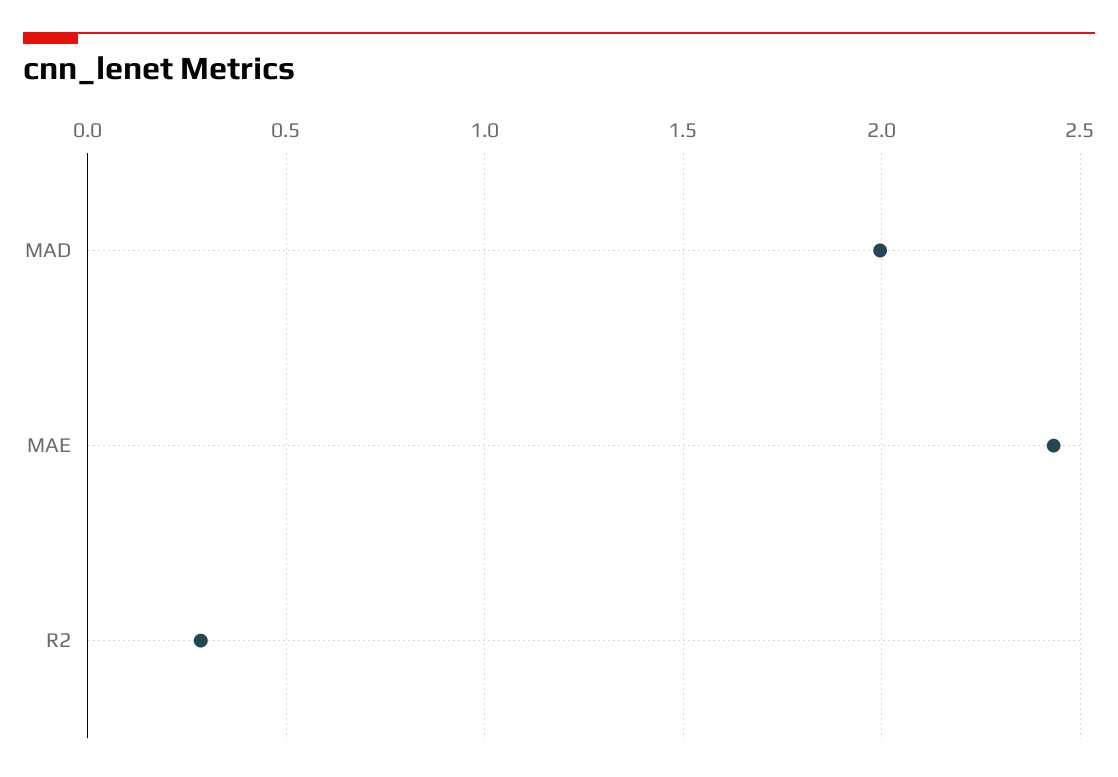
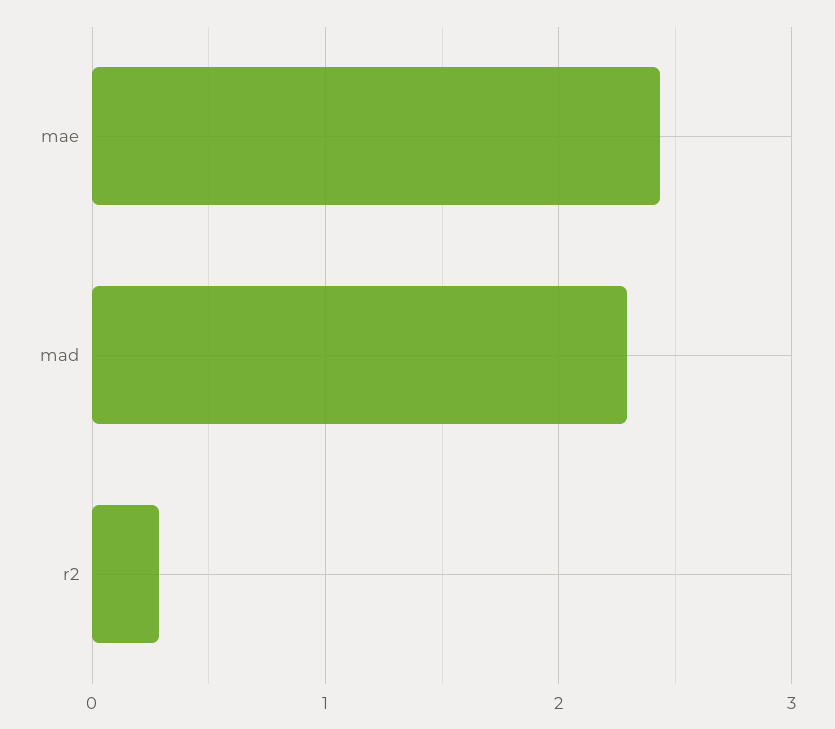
  {
-   "MAD": 2,
+   "MAD": 2.3,
    "MAE": 2.45,
    "R2": 0.3
  }

